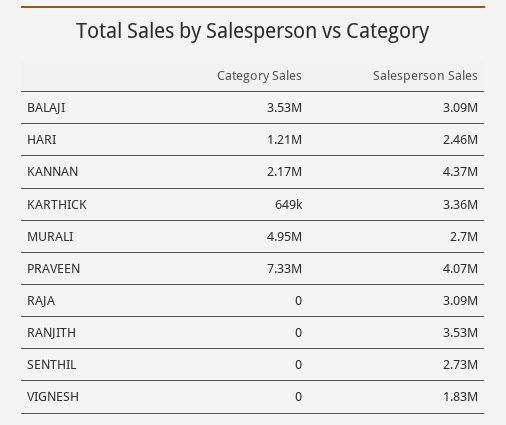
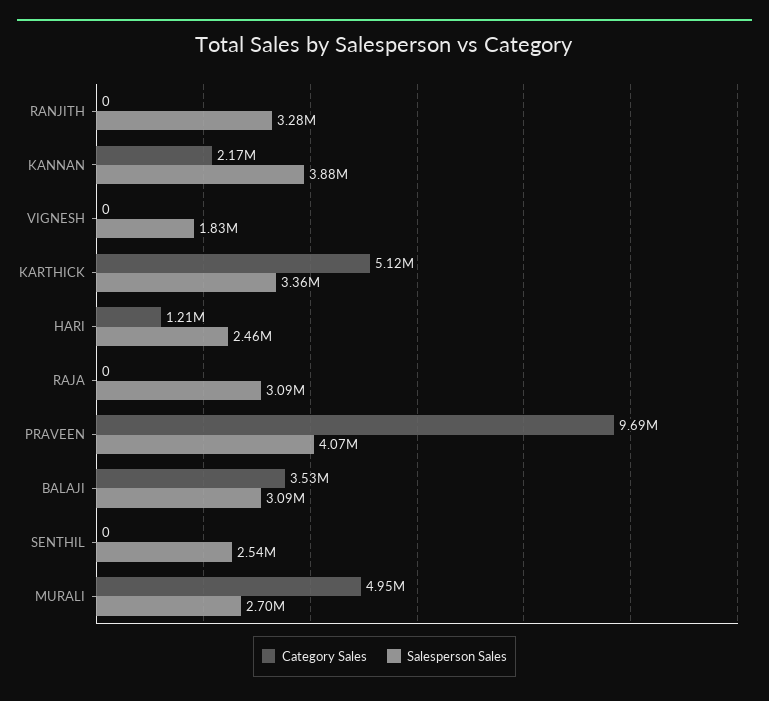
  {
    "Category Sales": {
      "BALAJI": 3530000,
      "HARI": 1210000,
      "KANNAN": 2170000,
-     "KARTHICK": 649000,
+     "KARTHICK": 5120000,
      "MURALI": 4950000,
-     "PRAVEEN": 7330000,
+     "PRAVEEN": 9690000,
      "RAJA": 0,
      "RANJITH": 0,
      "SENTHIL": 0,
      "VIGNESH": 0
    },
    "Salesperson Sales": {
      "BALAJI": 3090000,
      "HARI": 2460000,
-     "KANNAN": 4370000,
+     "KANNAN": 3880000,
      "KARTHICK": 3360000,
      "MURALI": 2700000,
      "PRAVEEN": 4070000,
      "RAJA": 3090000,
-     "RANJITH": 3530000,
+     "RANJITH": 3280000,
-     "SENTHIL": 2730000,
+     "SENTHIL": 2540000,
      "VIGNESH": 1830000
    }
  }

